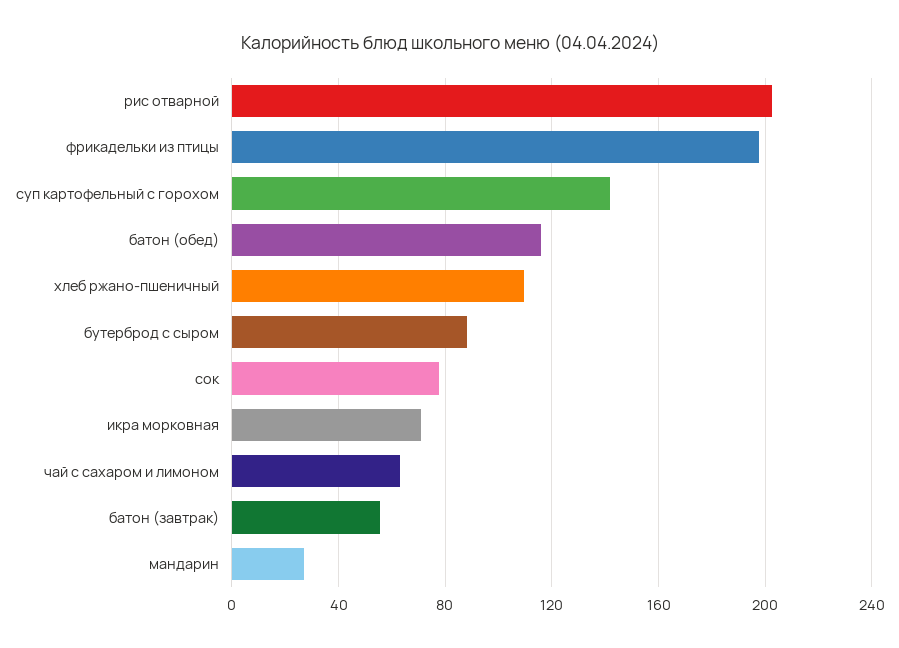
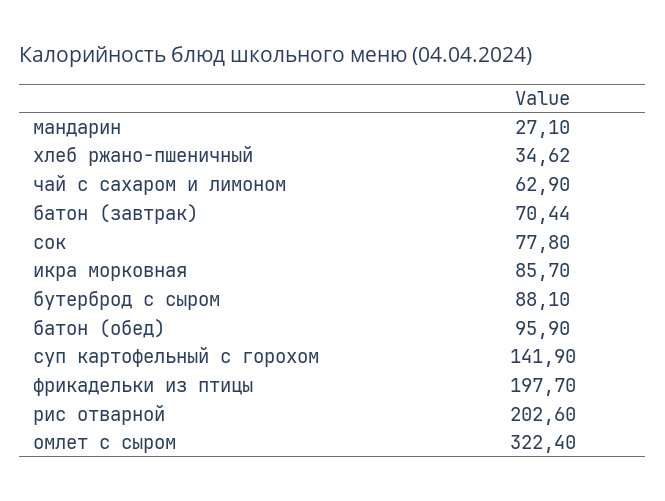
  {
    "рис отварной": 202.6,
    "фрикадельки из птицы": 197.7,
    "суп картофельный с горохом": 141.9,
-   "батон (обед)": 115,
+   "батон (обед)": 95.9,
-   "хлеб ржано-пшеничный": 110,
+   "хлеб ржано-пшеничный": 34.62,
    "бутерброд с сыром": 88.1,
    "сок": 77.8,
-   "икра морковная": 70,
+   "икра морковная": 85.7,
    "чай с сахаром и лимоном": 62.9,
-   "батон (завтрак)": 55,
+   "батон (завтрак)": 70.44,
-   "мандарин": 27.1
+   "мандарин": 27.1,
+   "омлет с сыром": 322.4
  }

